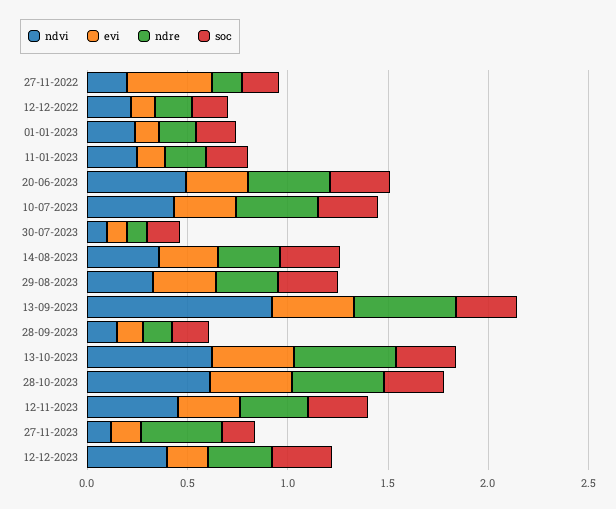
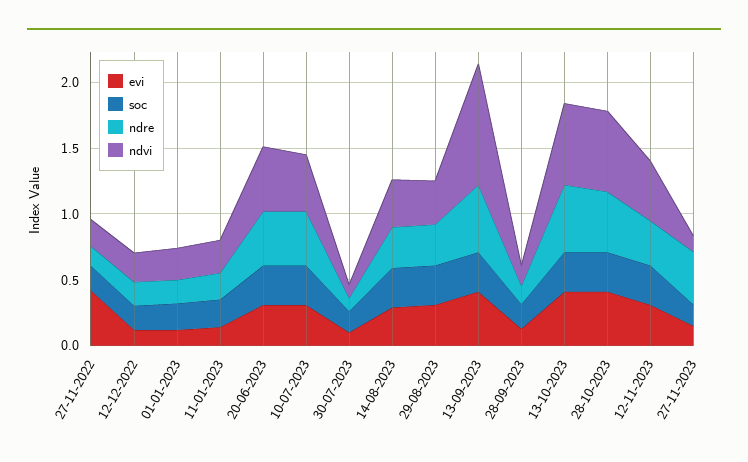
  {
    "ndvi": {
      "27-11-2022": 0.2,
      "12-12-2022": 0.2,
      "01-01-2023": 0.2,
      "11-01-2023": 0.3,
      "20-06-2023": 0.5,
      "10-07-2023": 0.4,
      "30-07-2023": 0.1,
      "14-08-2023": 0.4,
      "29-08-2023": 0.3,
      "13-09-2023": 0.9,
      "28-09-2023": 0.2,
      "13-10-2023": 0.6,
      "28-10-2023": 0.6,
      "12-11-2023": 0.5,
-     "27-11-2023": 0.1,
+     "27-11-2023": 0.1
-     "12-12-2023": 0.4
    },
    "evi": {
      "27-11-2022": 0.4,
      "12-12-2022": 0.1,
      "01-01-2023": 0.1,
      "11-01-2023": 0.1,
      "20-06-2023": 0.3,
      "10-07-2023": 0.3,
      "30-07-2023": 0.1,
      "14-08-2023": 0.3,
      "29-08-2023": 0.3,
      "13-09-2023": 0.4,
      "28-09-2023": 0.1,
      "13-10-2023": 0.4,
      "28-10-2023": 0.4,
      "12-11-2023": 0.3,
-     "27-11-2023": 0.2,
+     "27-11-2023": 0.2
-     "12-12-2023": 0.2
    },
    "ndre": {
      "27-11-2022": 0.2,
      "12-12-2022": 0.2,
      "01-01-2023": 0.2,
      "11-01-2023": 0.2,
      "20-06-2023": 0.4,
      "10-07-2023": 0.4,
      "30-07-2023": 0.1,
      "14-08-2023": 0.3,
      "29-08-2023": 0.3,
      "13-09-2023": 0.5,
      "28-09-2023": 0.1,
      "13-10-2023": 0.5,
      "28-10-2023": 0.5,
      "12-11-2023": 0.3,
-     "27-11-2023": 0.4,
+     "27-11-2023": 0.4
-     "12-12-2023": 0.3
    },
    "soc": {
      "27-11-2022": 0.2,
      "12-12-2022": 0.2,
      "01-01-2023": 0.2,
      "11-01-2023": 0.2,
      "20-06-2023": 0.3,
      "10-07-2023": 0.3,
      "30-07-2023": 0.2,
      "14-08-2023": 0.3,
      "29-08-2023": 0.3,
      "13-09-2023": 0.3,
      "28-09-2023": 0.2,
      "13-10-2023": 0.3,
      "28-10-2023": 0.3,
      "12-11-2023": 0.3,
-     "27-11-2023": 0.2,
+     "27-11-2023": 0.2
-     "12-12-2023": 0.3
    }
  }

